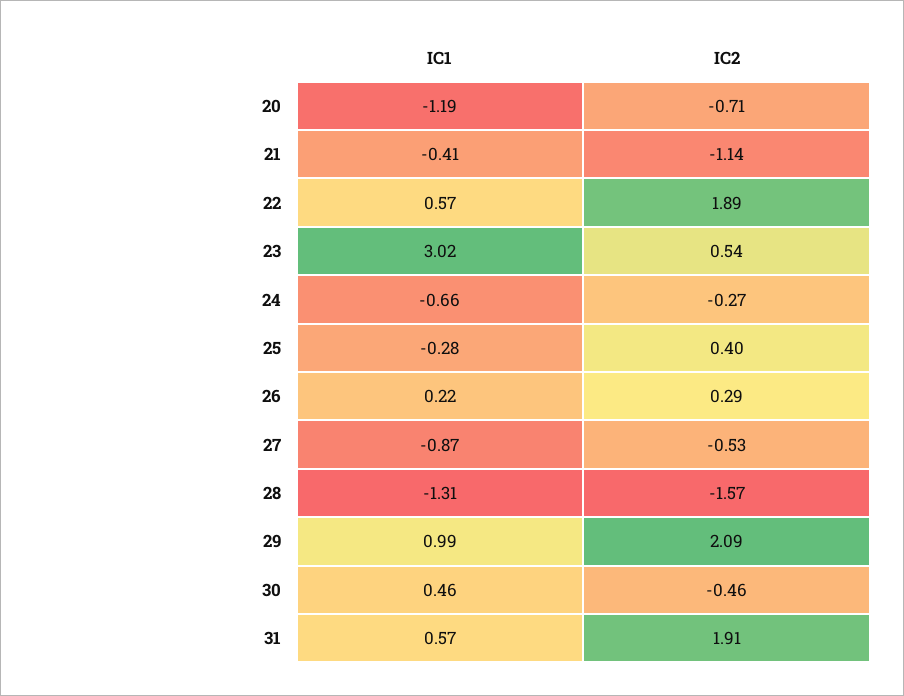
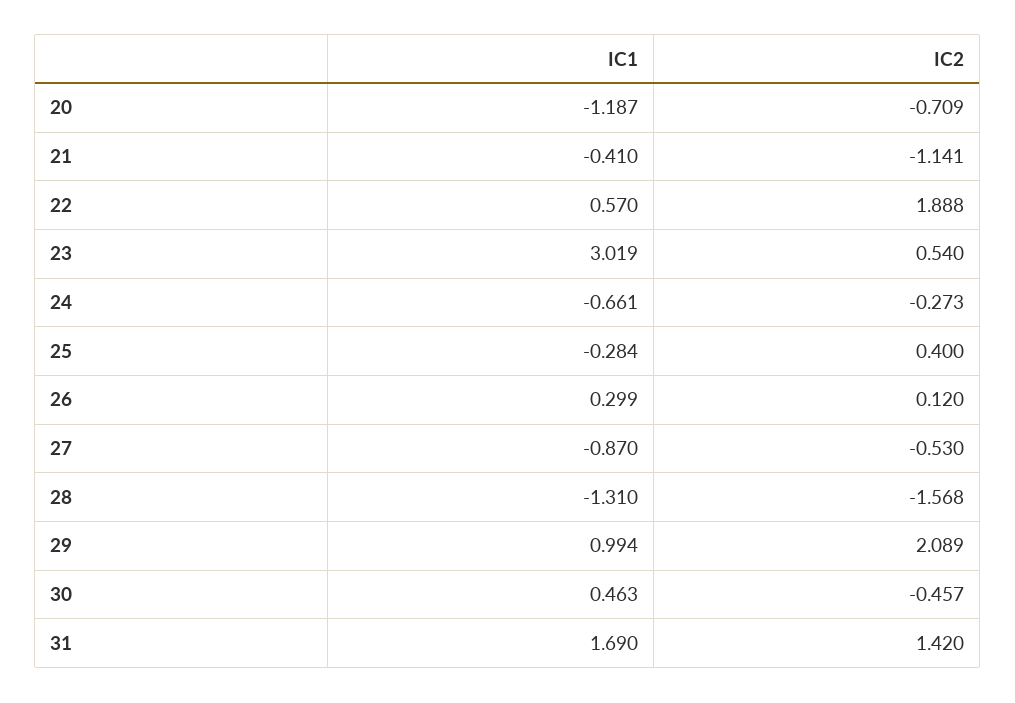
  {
    "IC1": {
      "20": -1.187,
      "21": -0.41,
      "22": 0.57,
      "23": 3.019,
      "24": -0.661,
      "25": -0.284,
-     "26": 0.22,
+     "26": 0.299,
      "27": -0.87,
      "28": -1.31,
      "29": 0.994,
      "30": 0.463,
-     "31": 0.57
+     "31": 1.69
    },
    "IC2": {
      "20": -0.709,
      "21": -1.141,
      "22": 1.888,
      "23": 0.54,
      "24": -0.273,
      "25": 0.4,
-     "26": 0.29,
+     "26": 0.12,
      "27": -0.53,
      "28": -1.568,
      "29": 2.089,
      "30": -0.457,
-     "31": 1.91
+     "31": 1.42
    }
  }

